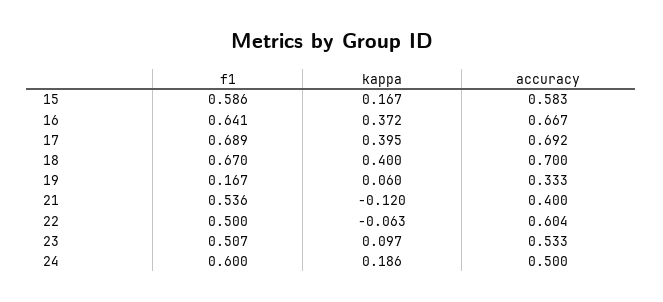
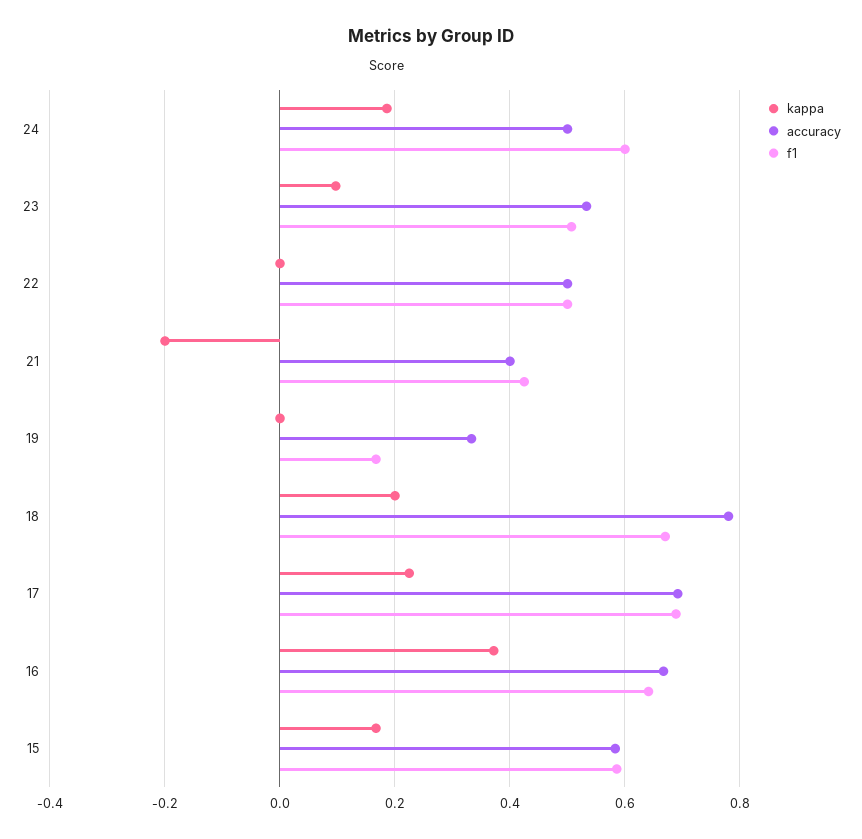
  {
    "f1": {
      "15": 0.586,
      "16": 0.641,
      "17": 0.689,
      "18": 0.67,
      "19": 0.167,
-     "21": 0.536,
+     "21": 0.42,
      "22": 0.5,
      "23": 0.507,
      "24": 0.6
    },
    "kappa": {
      "15": 0.167,
      "16": 0.372,
-     "17": 0.395,
+     "17": 0.22,
-     "18": 0.4,
+     "18": 0.2,
-     "19": 0.06,
+     "19": 0,
-     "21": -0.12,
+     "21": -0.2,
-     "22": -0.063,
+     "22": 0,
      "23": 0.097,
      "24": 0.186
    },
    "accuracy": {
      "15": 0.583,
      "16": 0.667,
      "17": 0.692,
-     "18": 0.7,
+     "18": 0.78,
      "19": 0.333,
      "21": 0.4,
-     "22": 0.604,
+     "22": 0.5,
      "23": 0.533,
      "24": 0.5
    }
  }

